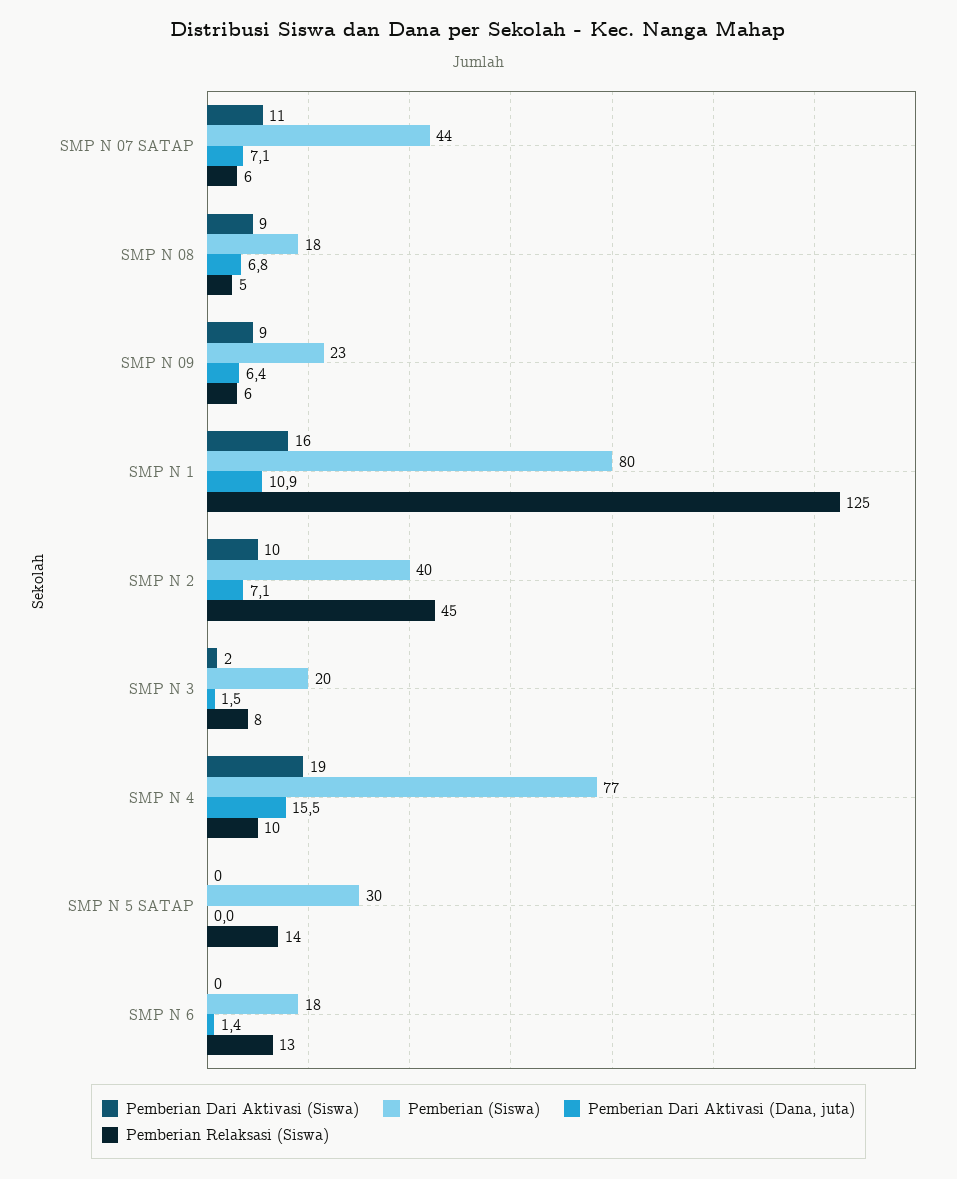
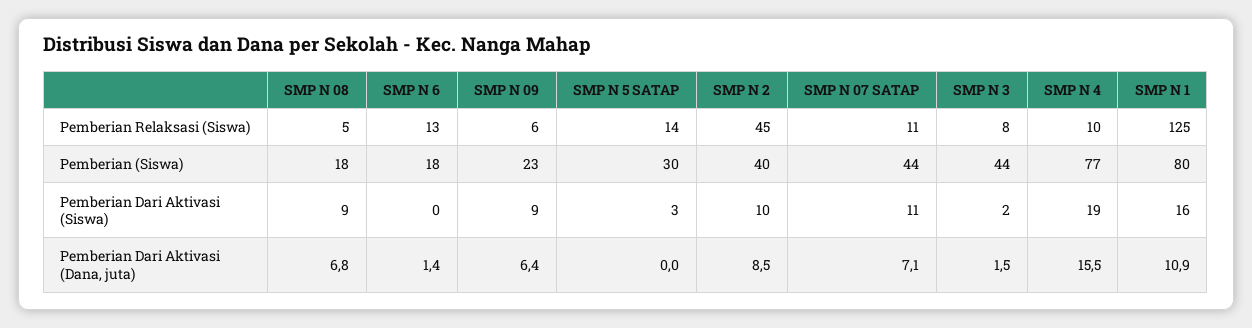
  {
    "Pemberian Dari Aktivasi (Siswa)": {
      "SMP N 07 SATAP": 11,
      "SMP N 08": 9,
      "SMP N 09": 9,
      "SMP N 1": 16,
      "SMP N 2": 10,
      "SMP N 3": 2,
      "SMP N 4": 19,
-     "SMP N 5 SATAP": 0,
+     "SMP N 5 SATAP": 3,
      "SMP N 6": 0
    },
    "Pemberian (Siswa)": {
      "SMP N 07 SATAP": 44,
      "SMP N 08": 18,
      "SMP N 09": 23,
      "SMP N 1": 80,
      "SMP N 2": 40,
-     "SMP N 3": 20,
+     "SMP N 3": 44,
      "SMP N 4": 77,
      "SMP N 5 SATAP": 30,
      "SMP N 6": 18
    },
    "Pemberian Dari Aktivasi (Dana, juta)": {
      "SMP N 07 SATAP": 7.1,
      "SMP N 08": 6.8,
      "SMP N 09": 6.4,
      "SMP N 1": 10.9,
-     "SMP N 2": 7.1,
+     "SMP N 2": 8.5,
      "SMP N 3": 1.5,
      "SMP N 4": 15.5,
      "SMP N 5 SATAP": 0,
      "SMP N 6": 1.4
    },
    "Pemberian Relaksasi (Siswa)": {
-     "SMP N 07 SATAP": 6,
+     "SMP N 07 SATAP": 11,
      "SMP N 08": 5,
      "SMP N 09": 6,
      "SMP N 1": 125,
      "SMP N 2": 45,
      "SMP N 3": 8,
      "SMP N 4": 10,
      "SMP N 5 SATAP": 14,
      "SMP N 6": 13
    }
  }

